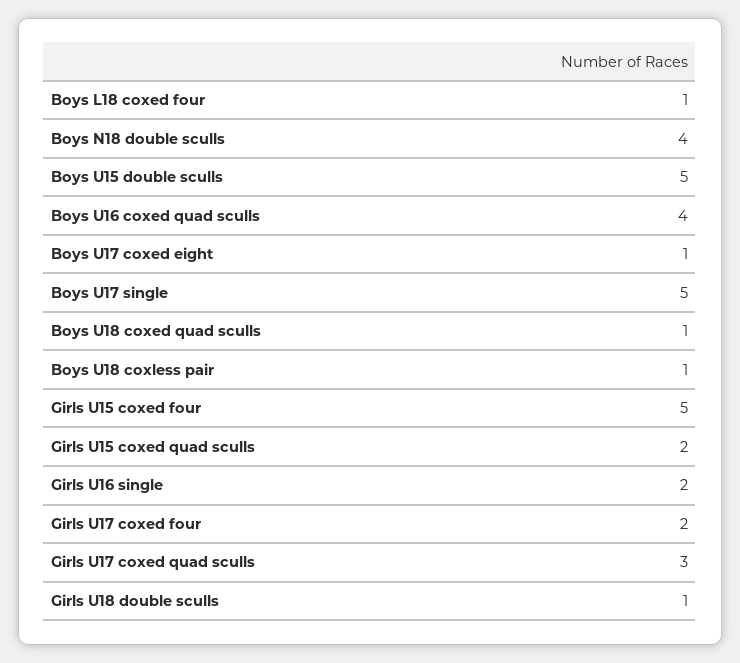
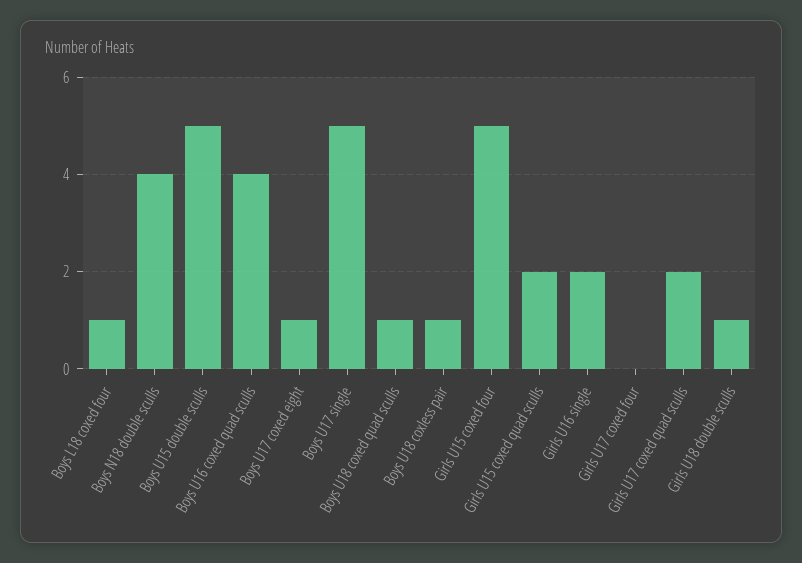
  {
    "Boys L18 coxed four": 1,
    "Boys N18 double sculls": 4,
    "Boys U15 double sculls": 5,
    "Boys U16 coxed quad sculls": 4,
    "Boys U17 coxed eight": 1,
    "Boys U17 single": 5,
    "Boys U18 coxed quad sculls": 1,
    "Boys U18 coxless pair": 1,
    "Girls U15 coxed four": 5,
    "Girls U15 coxed quad sculls": 2,
    "Girls U16 single": 2,
-   "Girls U17 coxed four": 2,
+   "Girls U17 coxed four": 0,
-   "Girls U17 coxed quad sculls": 3,
+   "Girls U17 coxed quad sculls": 2,
    "Girls U18 double sculls": 1
  }

